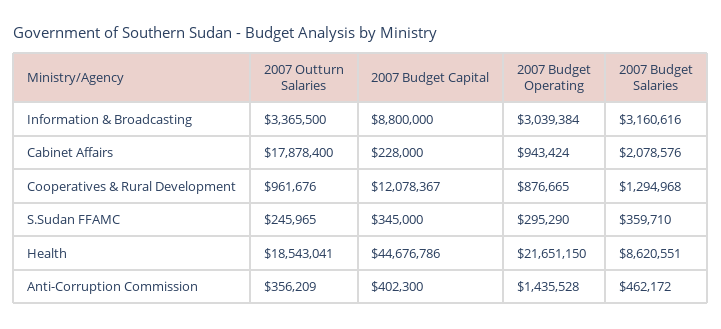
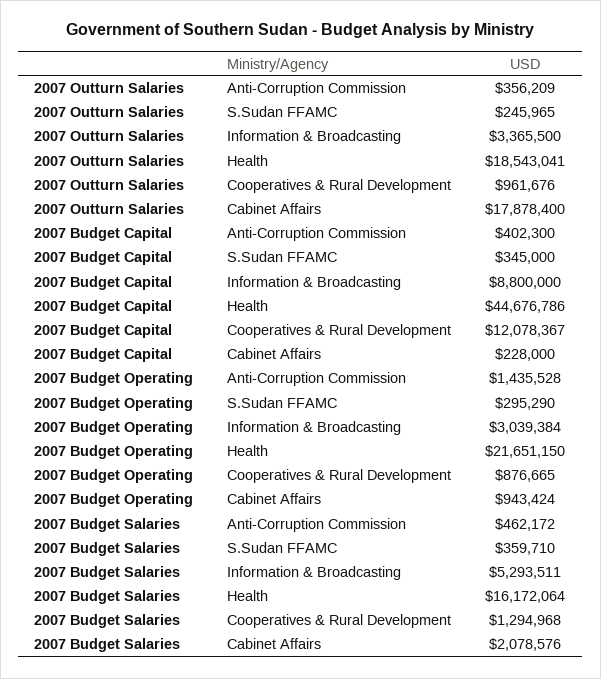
  {
    "2007 Outturn Salaries": {
      "Information & Broadcasting": 3365500,
      "Cabinet Affairs": 17878400,
      "Cooperatives & Rural Development": 961676,
      "S.Sudan FFAMC": 245965,
      "Health": 18543041,
      "Anti-Corruption Commission": 356209
    },
    "2007 Budget Capital": {
      "Information & Broadcasting": 8800000,
      "Cabinet Affairs": 228000,
      "Cooperatives & Rural Development": 12078367,
      "S.Sudan FFAMC": 345000,
      "Health": 44676786,
      "Anti-Corruption Commission": 402300
    },
    "2007 Budget Operating": {
      "Information & Broadcasting": 3039384,
      "Cabinet Affairs": 943424,
      "Cooperatives & Rural Development": 876665,
      "S.Sudan FFAMC": 295290,
      "Health": 21651150,
      "Anti-Corruption Commission": 1435528
    },
    "2007 Budget Salaries": {
-     "Information & Broadcasting": 3160616,
+     "Information & Broadcasting": 5293511,
      "Cabinet Affairs": 2078576,
      "Cooperatives & Rural Development": 1294968,
      "S.Sudan FFAMC": 359710,
-     "Health": 8620551,
+     "Health": 16172064,
      "Anti-Corruption Commission": 462172
    }
  }

